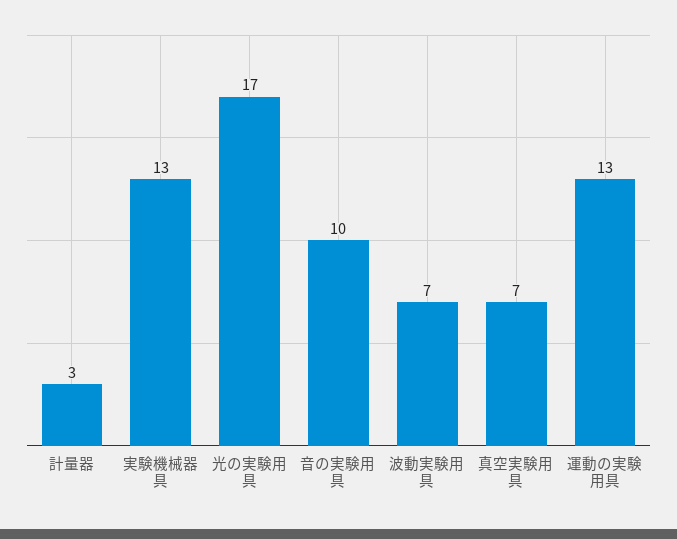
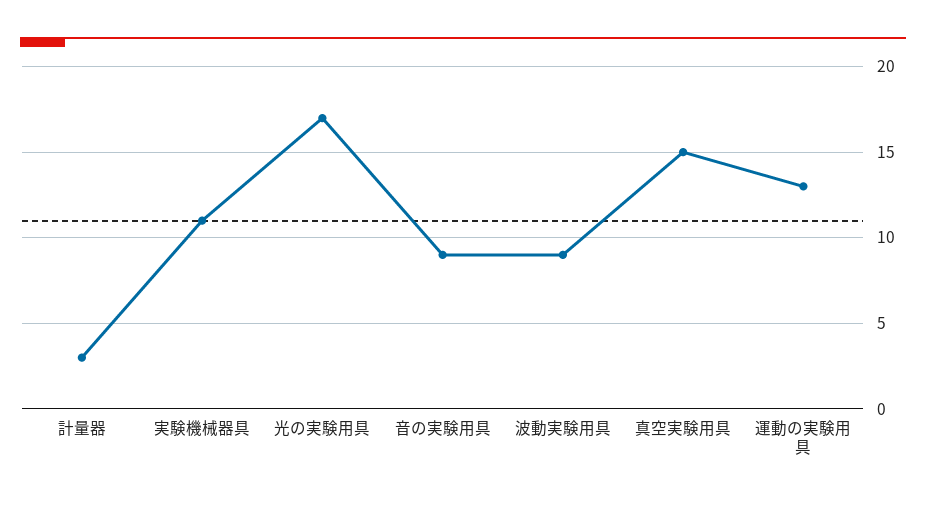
  {
    "計量器": 3,
-   "実験機械器具": 13,
+   "実験機械器具": 11,
    "光の実験用具": 17,
-   "音の実験用具": 10,
+   "音の実験用具": 9,
-   "波動実験用具": 7,
+   "波動実験用具": 9,
-   "真空実験用具": 7,
+   "真空実験用具": 15,
    "運動の実験用具": 13
  }

